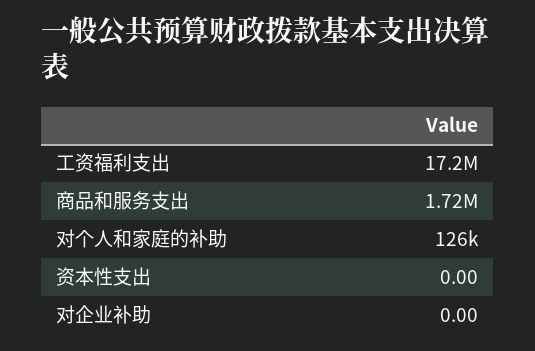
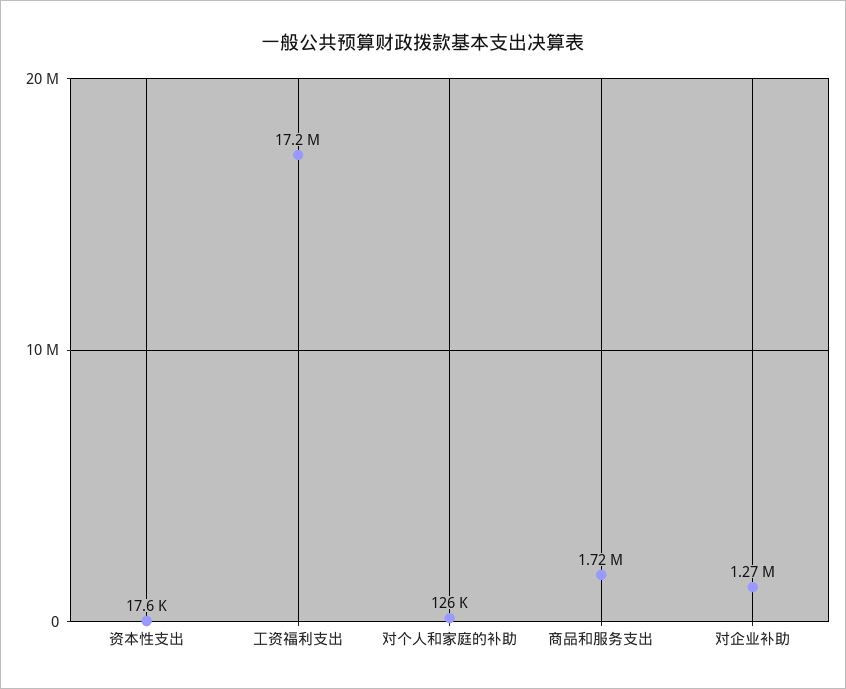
  {
    "工资福利支出": 17200000,
    "商品和服务支出": 1720000,
    "对个人和家庭的补助": 126000,
-   "资本性支出": 0,
+   "资本性支出": 17600,
-   "对企业补助": 0
+   "对企业补助": 1270000
  }

